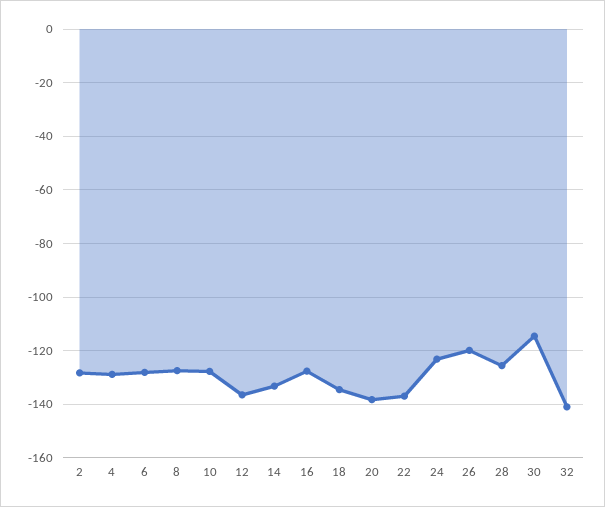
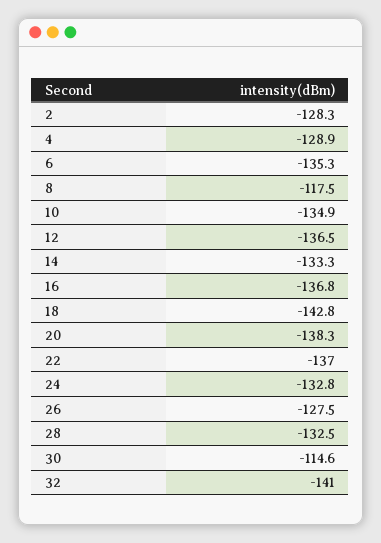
  {
    "2": -128.3,
    "4": -128.9,
-   "6": -127.5,
+   "6": -135.3,
-   "8": -127.5,
+   "8": -117.5,
-   "10": -127.5,
+   "10": -134.9,
    "12": -136.5,
    "14": -133.3,
-   "16": -127.5,
+   "16": -136.8,
-   "18": -135,
+   "18": -142.8,
    "20": -138.3,
    "22": -137,
-   "24": -122.5,
+   "24": -132.8,
-   "26": -120,
+   "26": -127.5,
-   "28": -125,
+   "28": -132.5,
    "30": -114.6,
    "32": -141
  }

